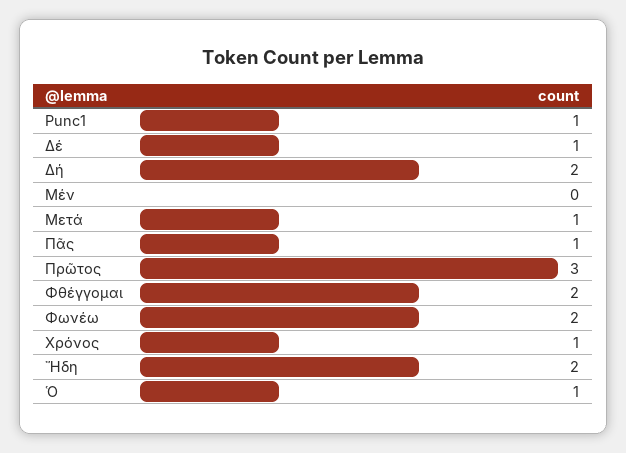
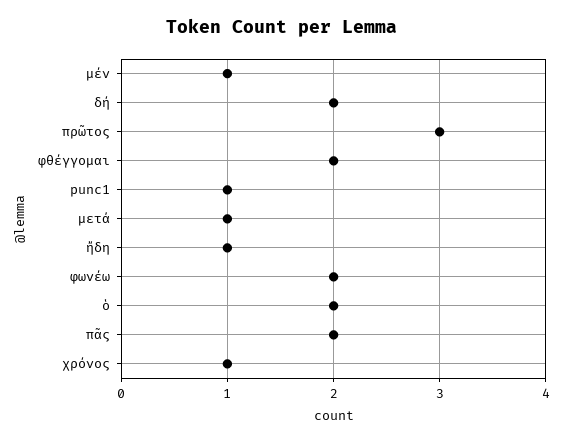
  {
    "Punc1": 1,
-   "Δέ": 1,
    "Δή": 2,
-   "Μέν": 0,
+   "Μέν": 1,
    "Μετά": 1,
-   "Πᾶς": 1,
+   "Πᾶς": 2,
    "Πρῶτος": 3,
    "Φθέγγομαι": 2,
    "Φωνέω": 2,
    "Χρόνος": 1,
-   "Ἤδη": 2,
+   "Ἤδη": 1,
-   "Ὁ": 1
+   "Ὁ": 2
  }

